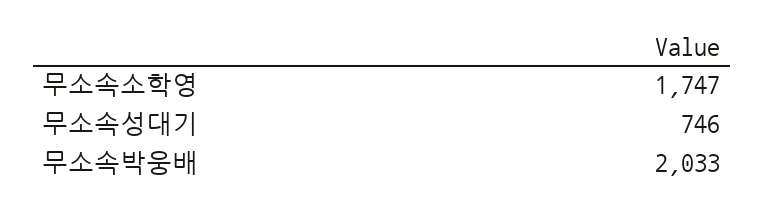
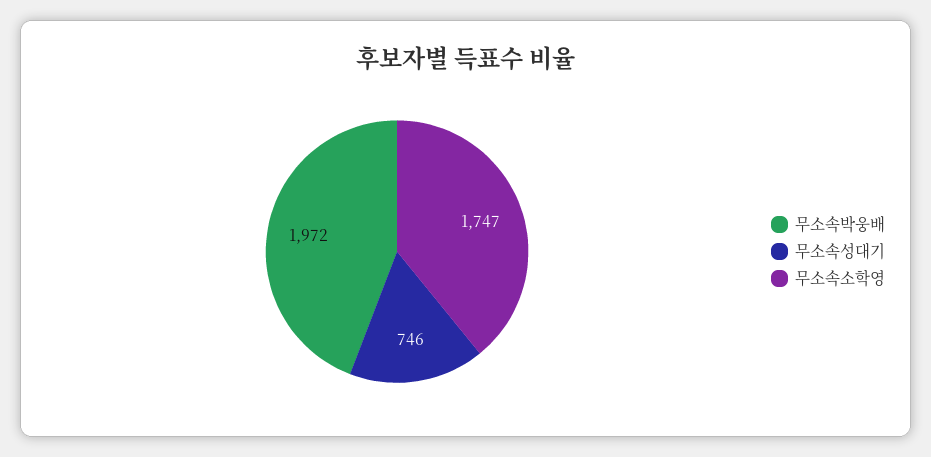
  {
    "무소속소학영": 1747,
    "무소속성대기": 746,
-   "무소속박웅배": 2033
+   "무소속박웅배": 1972
  }

